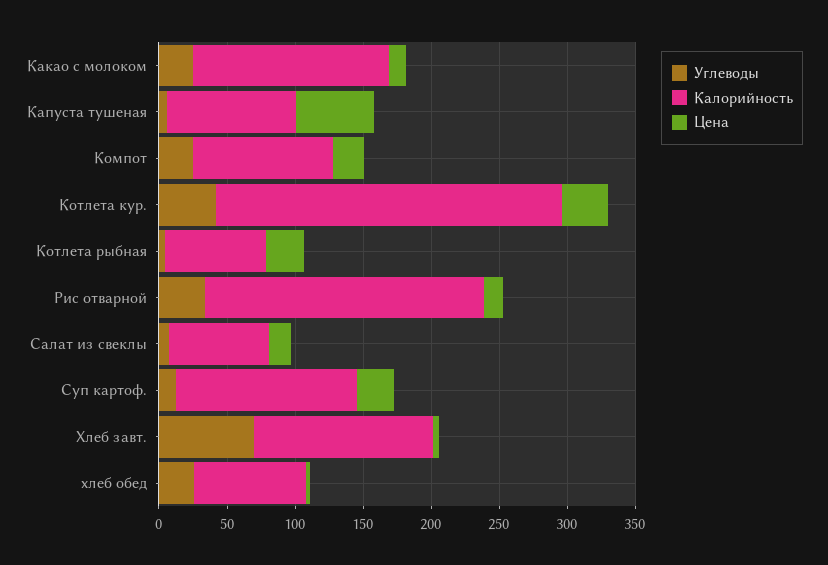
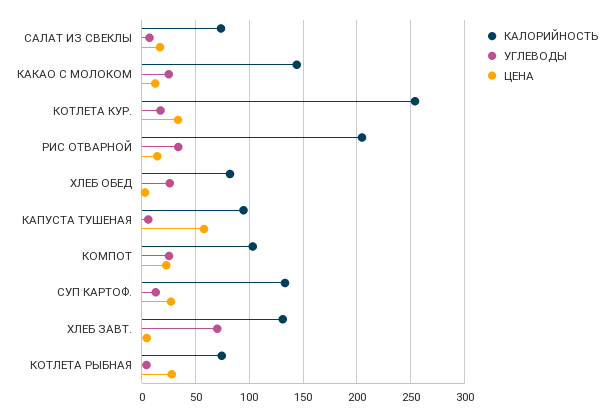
  {
    "Углеводы": {
      "Какао с молоком": 30,
      "Капуста тушеная": 10,
      "Компот": 30,
-     "Котлета кур.": 40,
+     "Котлета кур.": 20,
      "Котлета рыбная": 0,
      "Рис отварной": 30,
      "Салат из свеклы": 10,
      "Суп картоф.": 10,
      "Хлеб завт.": 70,
      "хлеб обед": 30
    },
    "Калорийность": {
      "Какао с молоком": 140,
      "Капуста тушеная": 90,
      "Компот": 100,
      "Котлета кур.": 250,
      "Котлета рыбная": 70,
      "Рис отварной": 200,
      "Салат из свеклы": 70,
      "Суп картоф.": 130,
      "Хлеб завт.": 130,
      "хлеб обед": 80
    },
    "Цена": {
      "Какао с молоком": 10,
      "Капуста тушеная": 60,
      "Компот": 20,
      "Котлета кур.": 30,
      "Котлета рыбная": 30,
      "Рис отварной": 10,
      "Салат из свеклы": 20,
      "Суп картоф.": 30,
      "Хлеб завт.": 0,
      "хлеб обед": 0
    }
  }

